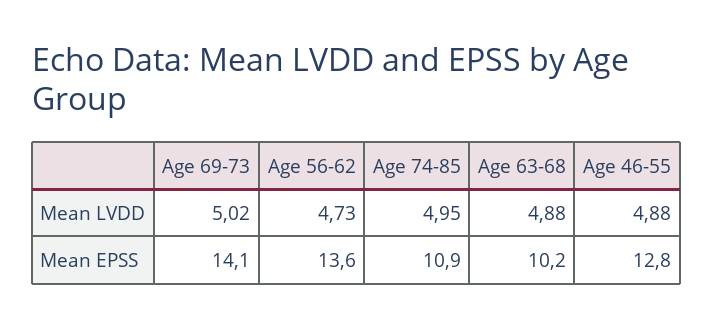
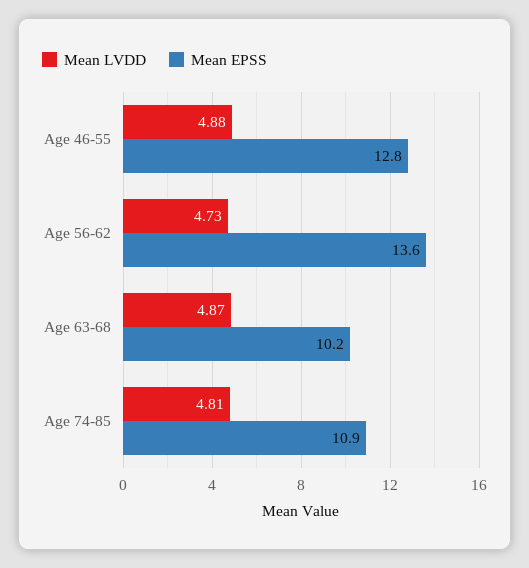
  {
    "Mean LVDD": {
-     "Age 69-73": 5.02,
      "Age 56-62": 4.73,
-     "Age 74-85": 4.95,
+     "Age 74-85": 4.81,
-     "Age 63-68": 4.88,
+     "Age 63-68": 4.87,
      "Age 46-55": 4.88
    },
    "Mean EPSS": {
-     "Age 69-73": 14.1,
      "Age 56-62": 13.6,
      "Age 74-85": 10.9,
      "Age 63-68": 10.2,
      "Age 46-55": 12.8
    }
  }

